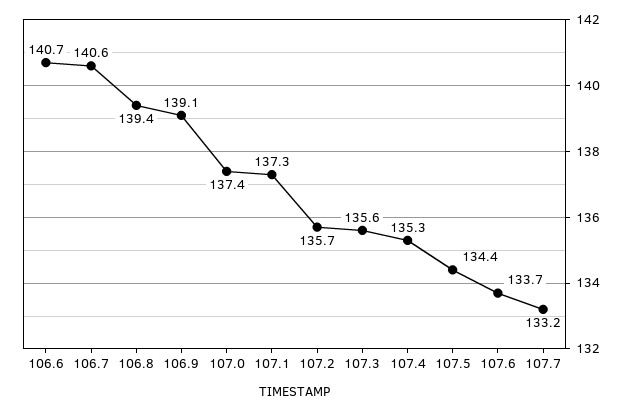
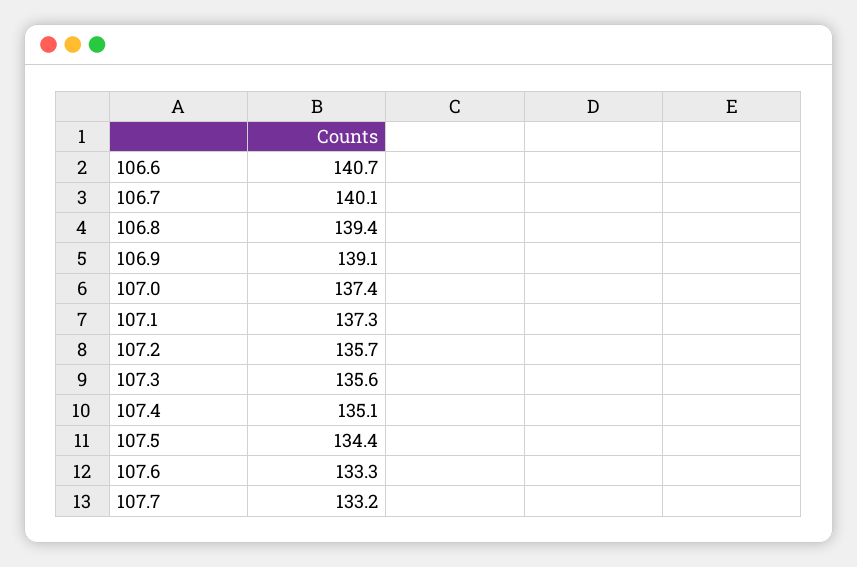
  {
    "106.6": 140.7,
-   "106.7": 140.6,
+   "106.7": 140.1,
    "106.8": 139.4,
    "106.9": 139.1,
    "107.0": 137.4,
    "107.1": 137.3,
    "107.2": 135.7,
    "107.3": 135.6,
-   "107.4": 135.3,
+   "107.4": 135.1,
    "107.5": 134.4,
-   "107.6": 133.7,
+   "107.6": 133.3,
    "107.7": 133.2
  }

